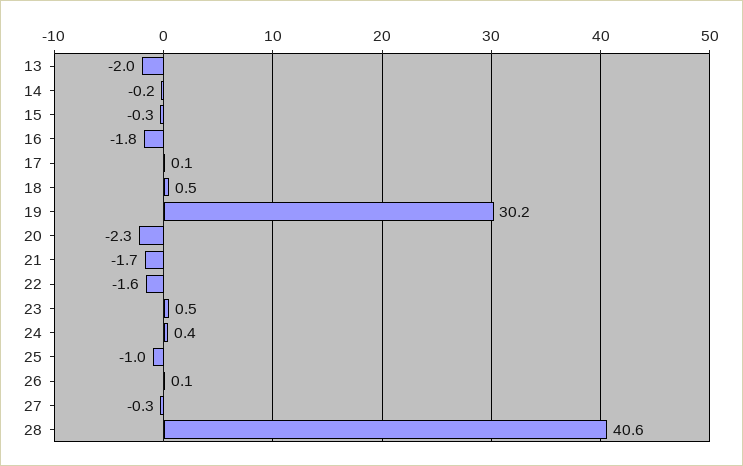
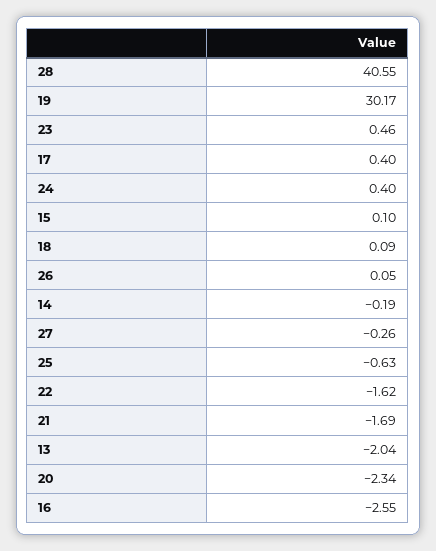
  {
    "13": -2.04,
    "14": -0.19,
-   "15": -0.3,
+   "15": 0.1,
-   "16": -1.8,
+   "16": -2.55,
-   "17": 0.1,
+   "17": 0.4,
-   "18": 0.5,
+   "18": 0.09,
    "19": 30.17,
    "20": -2.34,
    "21": -1.69,
    "22": -1.62,
    "23": 0.46,
    "24": 0.4,
-   "25": -1,
+   "25": -0.63,
    "26": 0.05,
    "27": -0.26,
    "28": 40.55
  }

